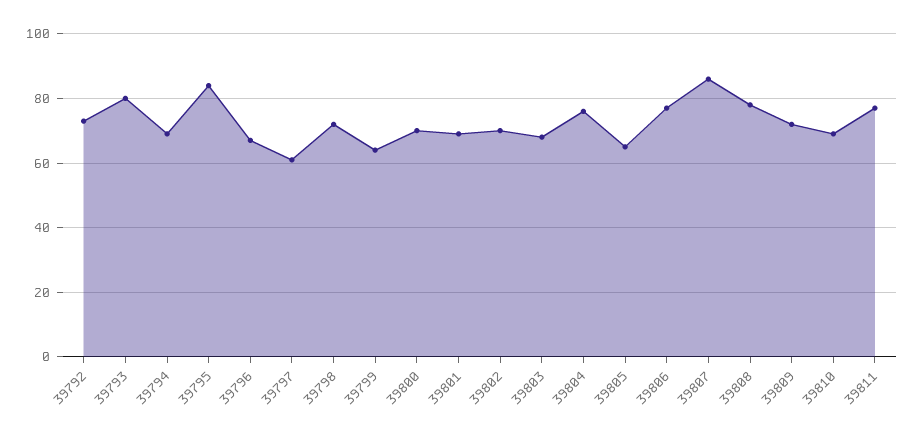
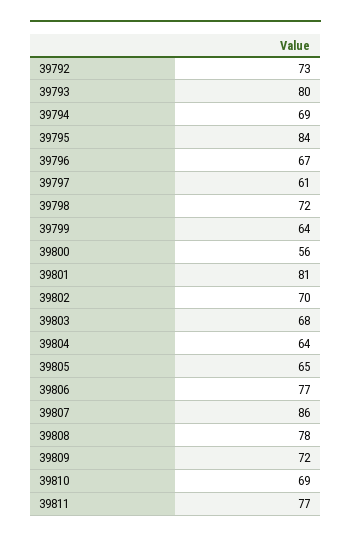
  {
    "39792": 73,
    "39793": 80,
    "39794": 69,
    "39795": 84,
    "39796": 67,
    "39797": 61,
    "39798": 72,
    "39799": 64,
-   "39800": 70,
+   "39800": 56,
-   "39801": 70,
+   "39801": 81,
    "39802": 70,
    "39803": 68,
-   "39804": 75,
+   "39804": 64,
    "39805": 65,
    "39806": 77,
    "39807": 86,
    "39808": 78,
    "39809": 72,
    "39810": 69,
    "39811": 77
  }

